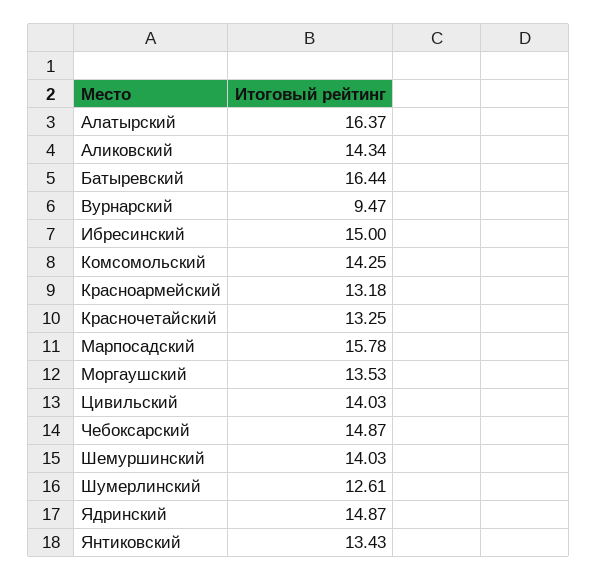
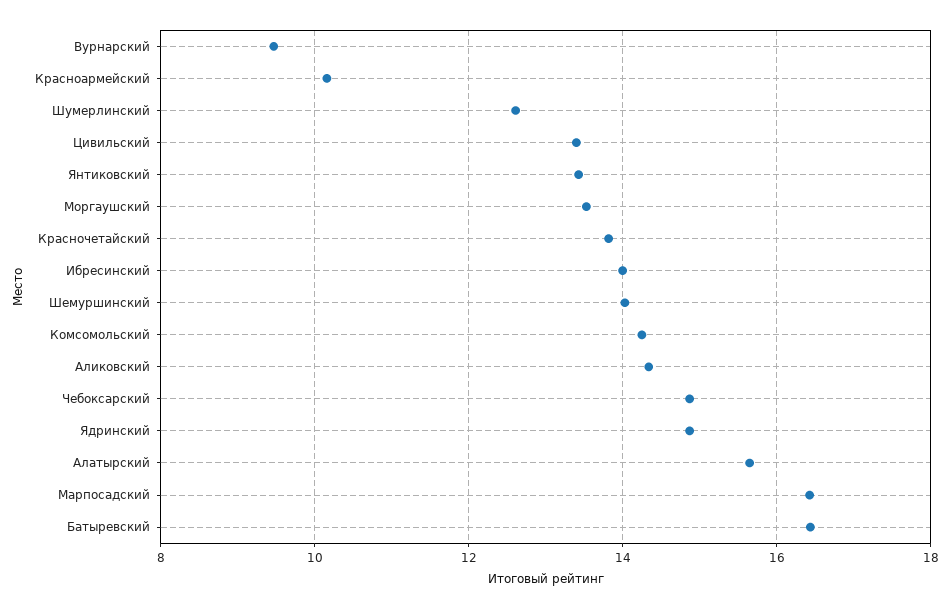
  {
-   "Алатырский": 16.37,
+   "Алатырский": 15.6,
    "Аликовский": 14.34,
    "Батыревский": 16.44,
    "Вурнарский": 9.47,
-   "Ибресинский": 15,
+   "Ибресинский": 14,
    "Комсомольский": 14.25,
-   "Красноармейский": 13.18,
+   "Красноармейский": 10.2,
-   "Красночетайский": 13.25,
+   "Красночетайский": 13.8,
-   "Марпосадский": 15.78,
+   "Марпосадский": 16.4,
    "Моргаушский": 13.53,
-   "Цивильский": 14.03,
+   "Цивильский": 13.4,
    "Чебоксарский": 14.87,
    "Шемуршинский": 14.03,
    "Шумерлинский": 12.61,
    "Ядринский": 14.87,
    "Янтиковский": 13.43
  }

